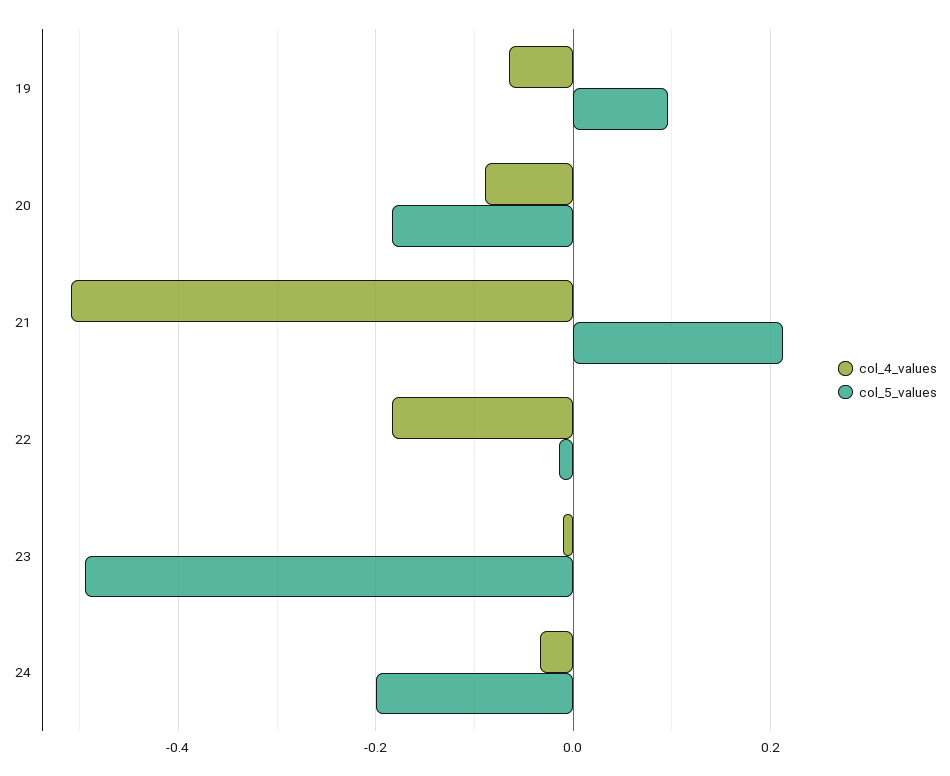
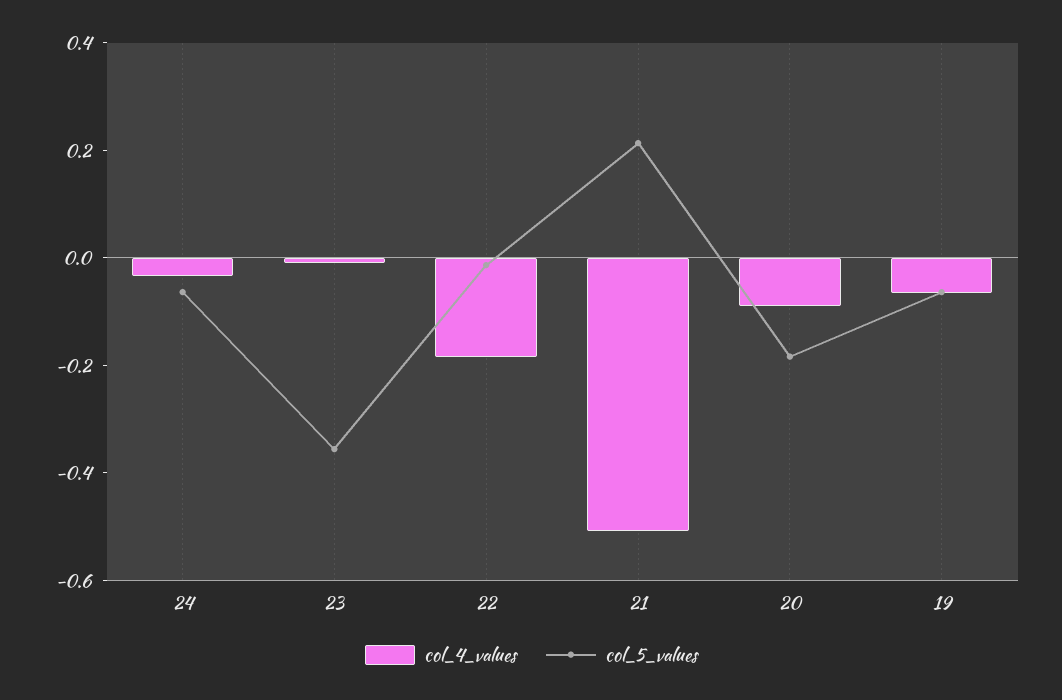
  {
    "col_4_values": {
      "19": -0.06,
      "20": -0.08,
      "21": -0.5,
      "22": -0.18,
      "23": -0.02,
      "24": -0.04
    },
    "col_5_values": {
-     "19": 0.1,
+     "19": -0.05,
      "20": -0.18,
      "21": 0.22,
      "22": -0.02,
-     "23": -0.5,
+     "23": -0.35,
-     "24": -0.2
+     "24": -0.05
    }
  }

